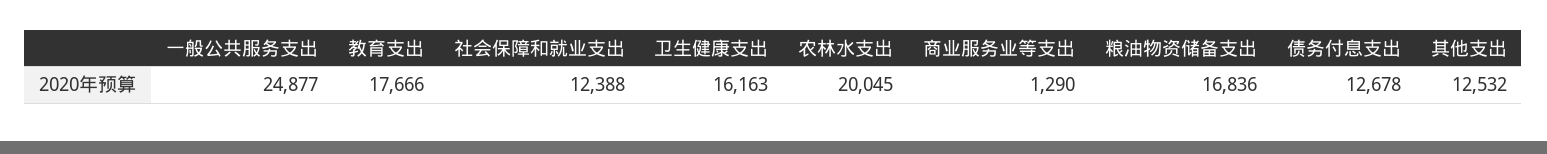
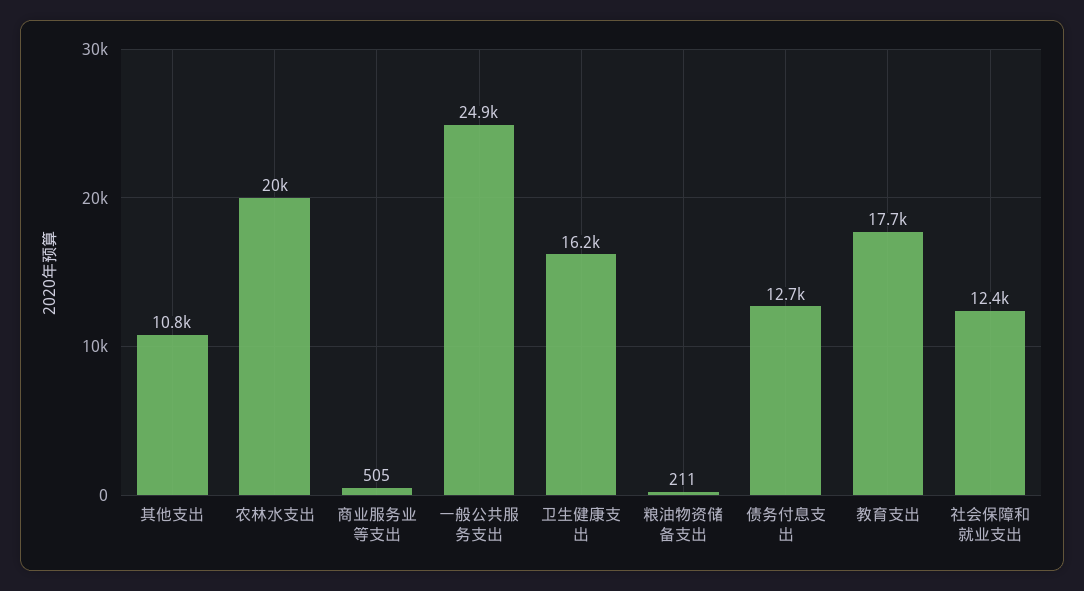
  {
    "一般公共服务支出": 24877,
    "教育支出": 17666,
    "社会保障和就业支出": 12388,
    "卫生健康支出": 16163,
    "农林水支出": 20045,
-   "商业服务业等支出": 1290,
+   "商业服务业等支出": 505,
-   "粮油物资储备支出": 16836,
+   "粮油物资储备支出": 211,
    "债务付息支出": 12678,
-   "其他支出": 12532
+   "其他支出": 10800
  }

